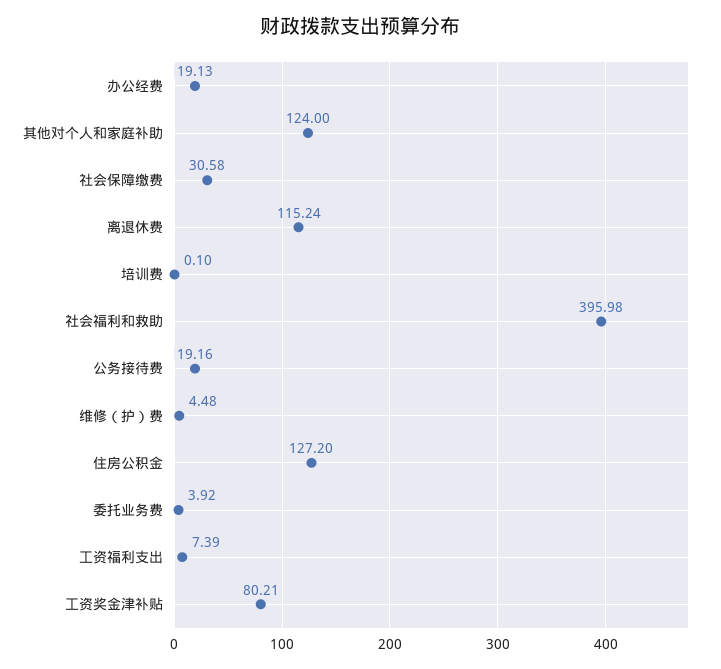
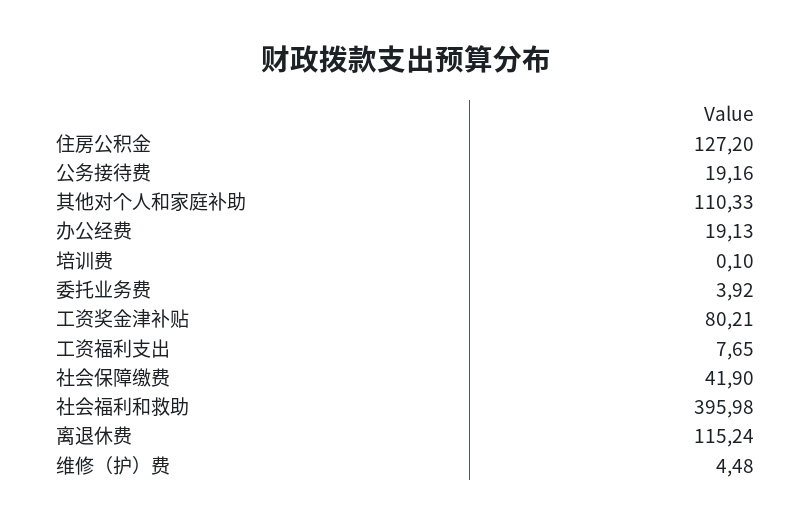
  {
    "办公经费": 19.13,
-   "其他对个人和家庭补助": 124,
+   "其他对个人和家庭补助": 110.33,
-   "社会保障缴费": 30.58,
+   "社会保障缴费": 41.9,
    "离退休费": 115.24,
    "培训费": 0.1,
    "社会福利和救助": 395.98,
    "公务接待费": 19.16,
    "维修（护）费": 4.48,
    "住房公积金": 127.2,
    "委托业务费": 3.92,
-   "工资福利支出": 7.39,
+   "工资福利支出": 7.65,
    "工资奖金津补贴": 80.21
  }

